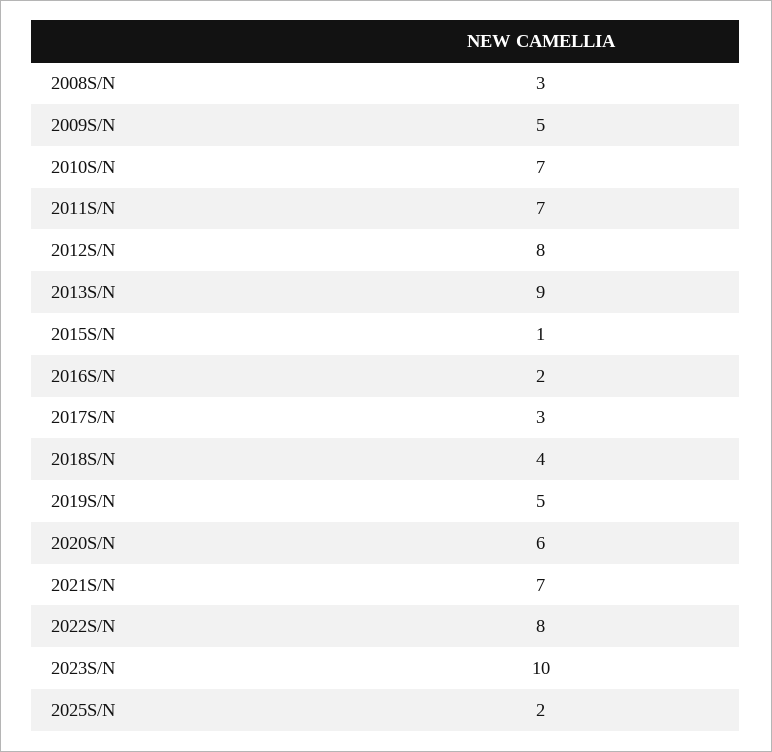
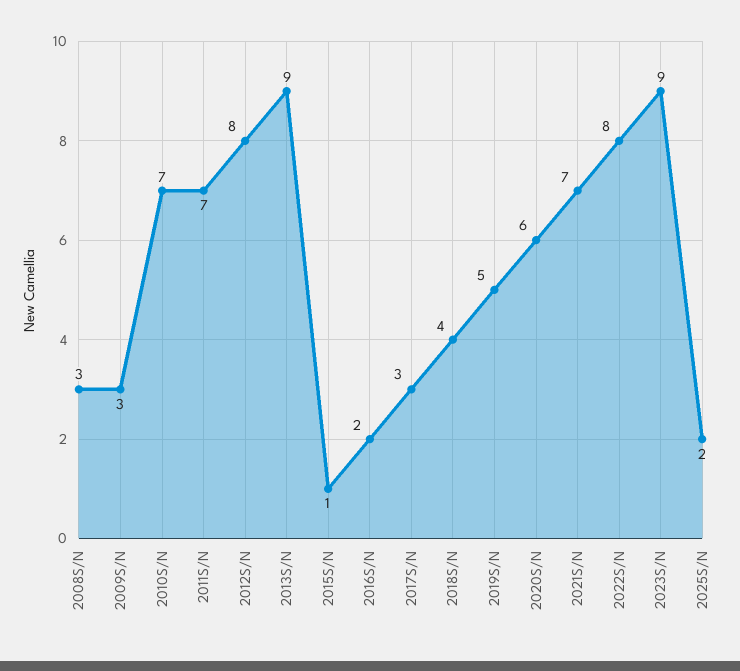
  {
    "2008S/N": 3,
-   "2009S/N": 5,
+   "2009S/N": 3,
    "2010S/N": 7,
    "2011S/N": 7,
    "2012S/N": 8,
    "2013S/N": 9,
    "2015S/N": 1,
    "2016S/N": 2,
    "2017S/N": 3,
    "2018S/N": 4,
    "2019S/N": 5,
    "2020S/N": 6,
    "2021S/N": 7,
    "2022S/N": 8,
-   "2023S/N": 10,
+   "2023S/N": 9,
    "2025S/N": 2
  }

